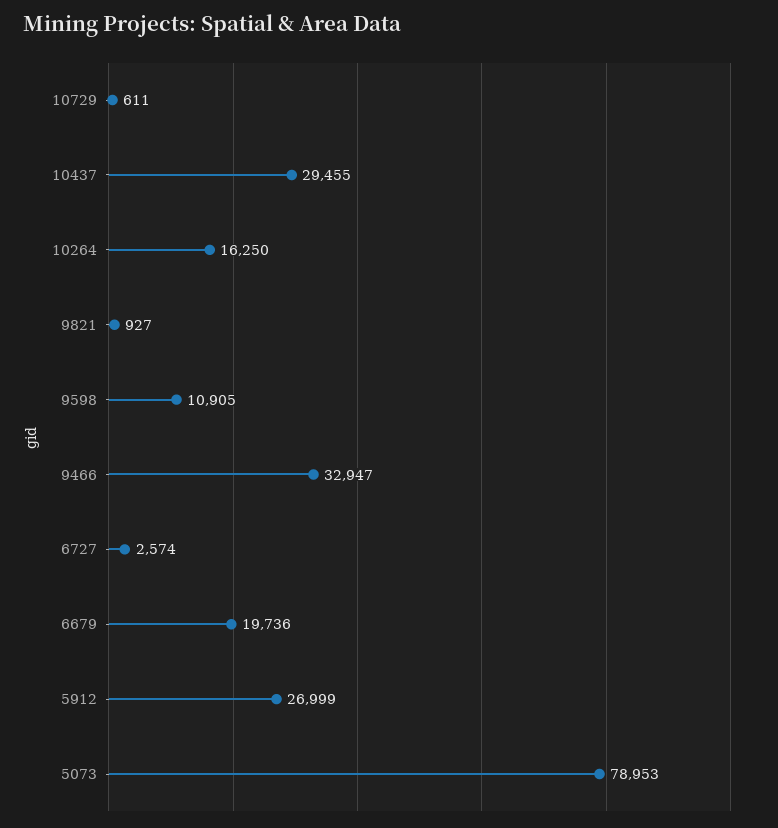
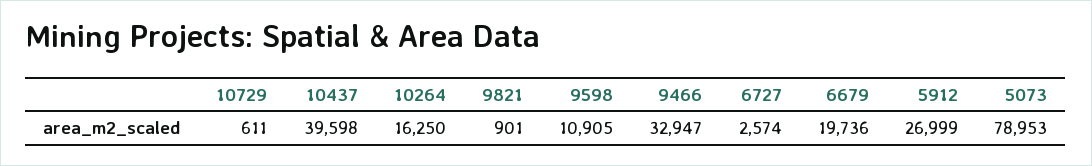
  {
    "10729": 611,
-   "10437": 29455,
+   "10437": 39598,
    "10264": 16250,
-   "9821": 927,
+   "9821": 901,
    "9598": 10905,
    "9466": 32947,
    "6727": 2574,
    "6679": 19736,
    "5912": 26999,
    "5073": 78953
  }

